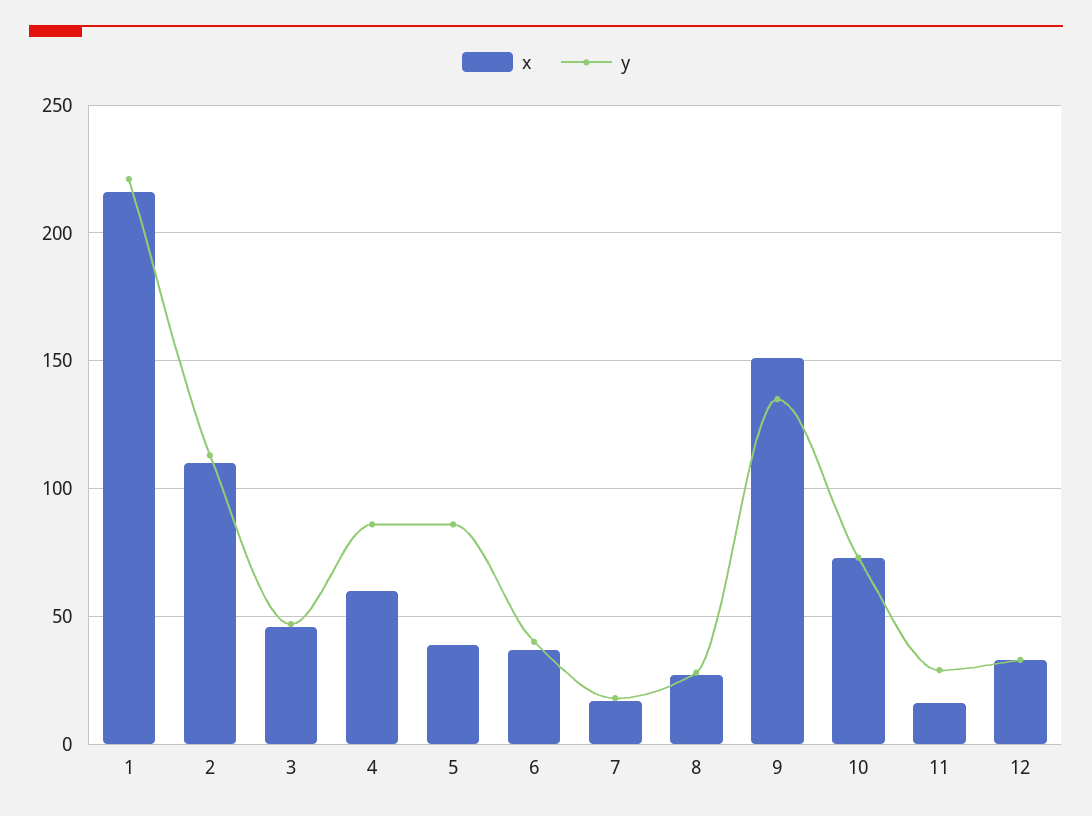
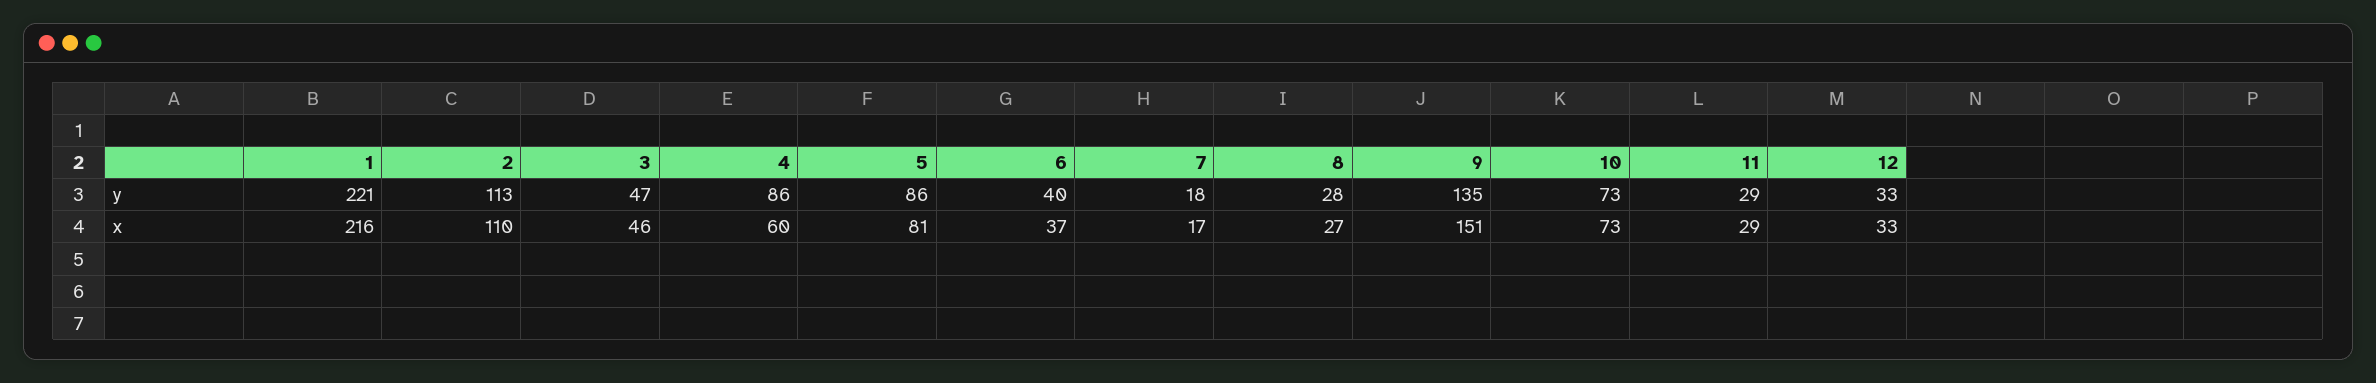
  {
    "x": {
      "1": 216,
      "2": 110,
      "3": 46,
      "4": 60,
-     "5": 40,
+     "5": 81,
      "6": 37,
      "7": 17,
      "8": 27,
      "9": 151,
      "10": 73,
-     "11": 15,
+     "11": 29,
      "12": 33
    },
    "y": {
      "1": 221,
      "2": 113,
      "3": 47,
      "4": 86,
      "5": 86,
      "6": 40,
      "7": 18,
      "8": 28,
      "9": 135,
      "10": 73,
      "11": 29,
      "12": 33
    }
  }

